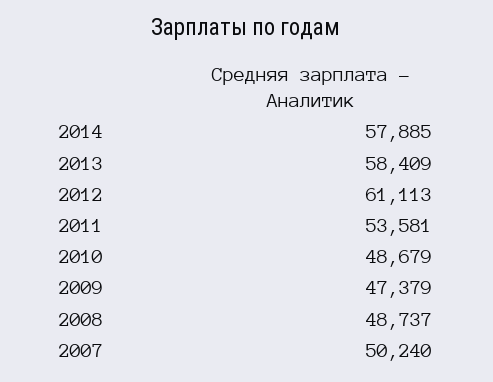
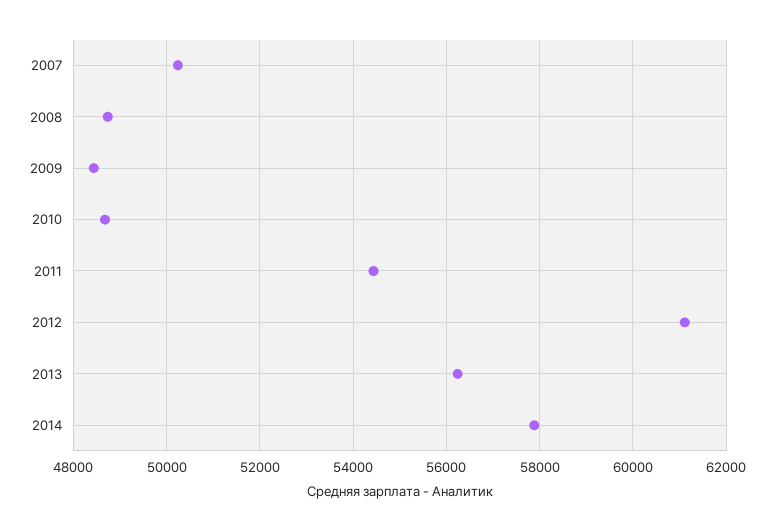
  {
    "2014": 57885,
-   "2013": 58409,
+   "2013": 56200,
    "2012": 61113,
-   "2011": 53581,
+   "2011": 54400,
    "2010": 48679,
-   "2009": 47379,
+   "2009": 48400,
    "2008": 48737,
    "2007": 50240
  }

